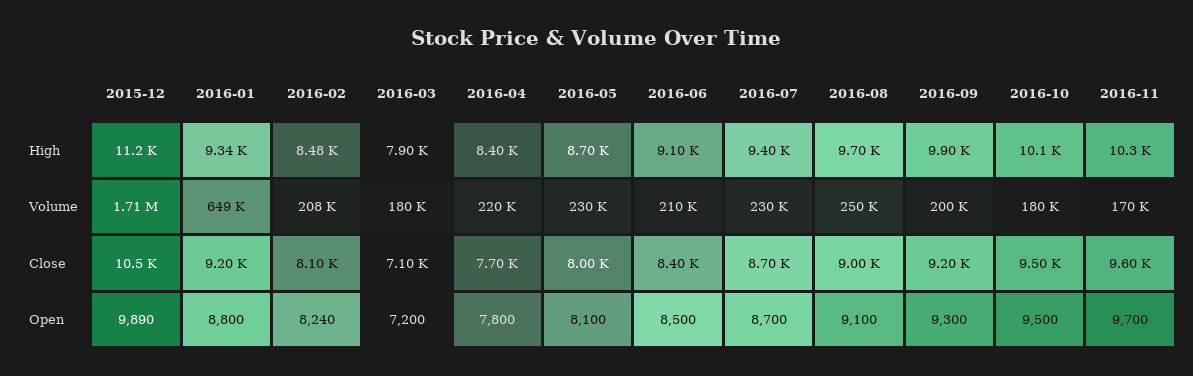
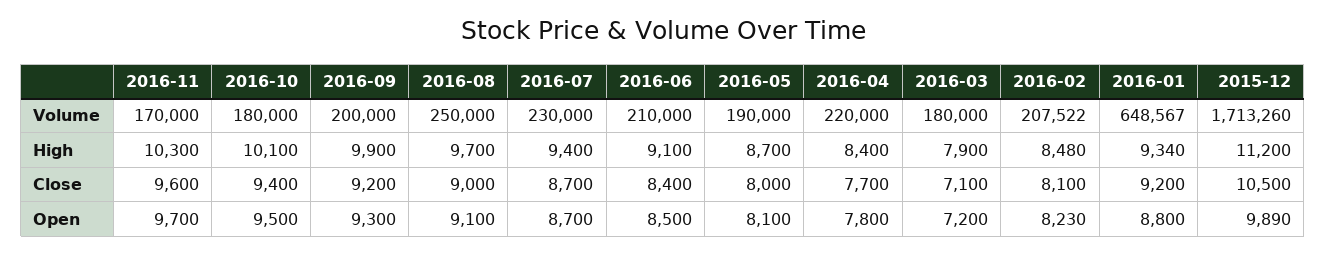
  {
    "2015-12": {
      "High": 11200,
      "Volume": 1713260,
      "Close": 10500,
      "Open": 9890
    },
    "2016-01": {
      "High": 9340,
      "Volume": 648567,
      "Close": 9200,
      "Open": 8800
    },
    "2016-02": {
      "High": 8480,
      "Volume": 207522,
      "Close": 8100,
-     "Open": 8240
+     "Open": 8230
    },
    "2016-03": {
      "High": 7900,
      "Volume": 180000,
      "Close": 7100,
      "Open": 7200
    },
    "2016-04": {
      "High": 8400,
      "Volume": 220000,
      "Close": 7700,
      "Open": 7800
    },
    "2016-05": {
      "High": 8700,
-     "Volume": 230000,
+     "Volume": 190000,
      "Close": 8000,
      "Open": 8100
    },
    "2016-06": {
      "High": 9100,
      "Volume": 210000,
      "Close": 8400,
      "Open": 8500
    },
    "2016-07": {
      "High": 9400,
      "Volume": 230000,
      "Close": 8700,
      "Open": 8700
    },
    "2016-08": {
      "High": 9700,
      "Volume": 250000,
      "Close": 9000,
      "Open": 9100
    },
    "2016-09": {
      "High": 9900,
      "Volume": 200000,
      "Close": 9200,
      "Open": 9300
    },
    "2016-10": {
      "High": 10100,
      "Volume": 180000,
-     "Close": 9500,
+     "Close": 9400,
      "Open": 9500
    },
    "2016-11": {
      "High": 10300,
      "Volume": 170000,
      "Close": 9600,
      "Open": 9700
    }
  }

